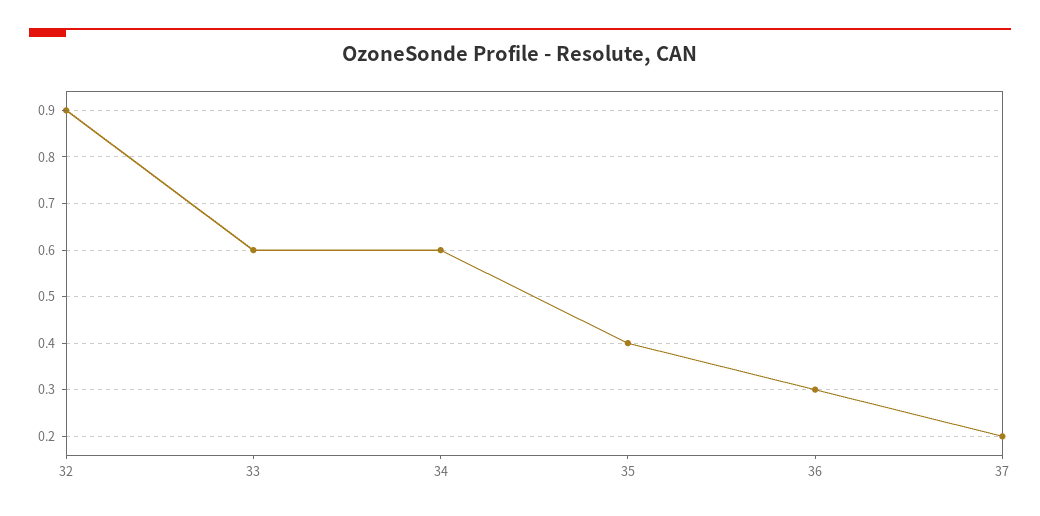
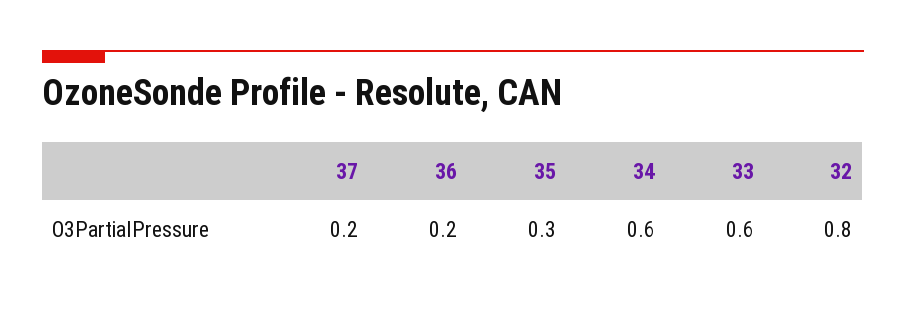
  {
-   "32": 0.9,
+   "32": 0.8,
    "33": 0.6,
    "34": 0.6,
-   "35": 0.4,
+   "35": 0.3,
-   "36": 0.3,
+   "36": 0.2,
    "37": 0.2
  }

